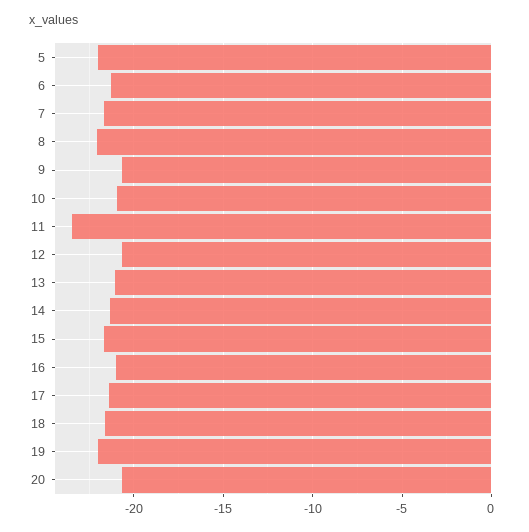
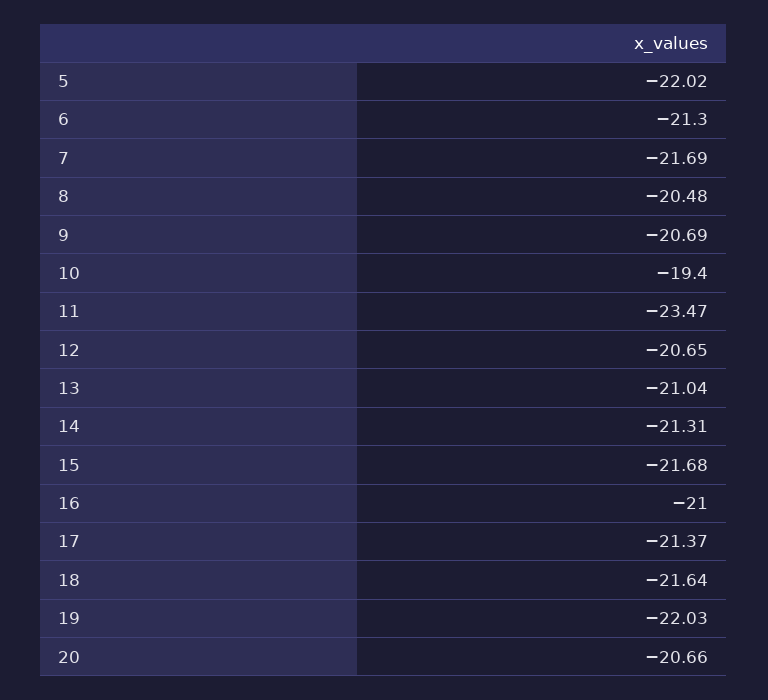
  {
    "5": -22.02,
    "6": -21.3,
    "7": -21.69,
-   "8": -22,
+   "8": -20.48,
    "9": -20.69,
-   "10": -21,
+   "10": -19.4,
    "11": -23.47,
    "12": -20.65,
    "13": -21.04,
    "14": -21.31,
    "15": -21.68,
    "16": -21,
    "17": -21.37,
    "18": -21.64,
    "19": -22.03,
    "20": -20.66
  }

